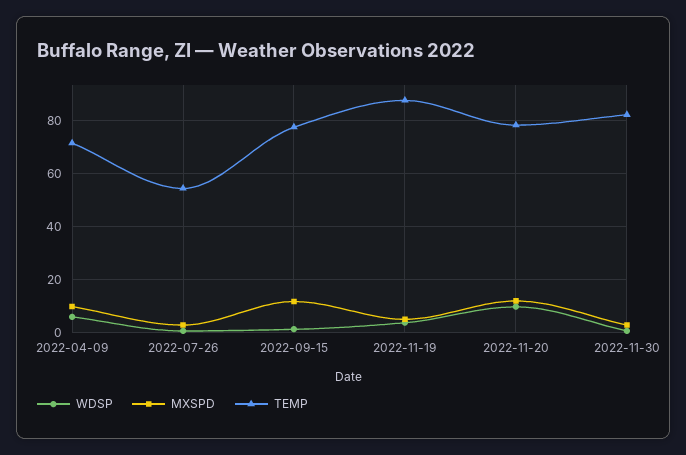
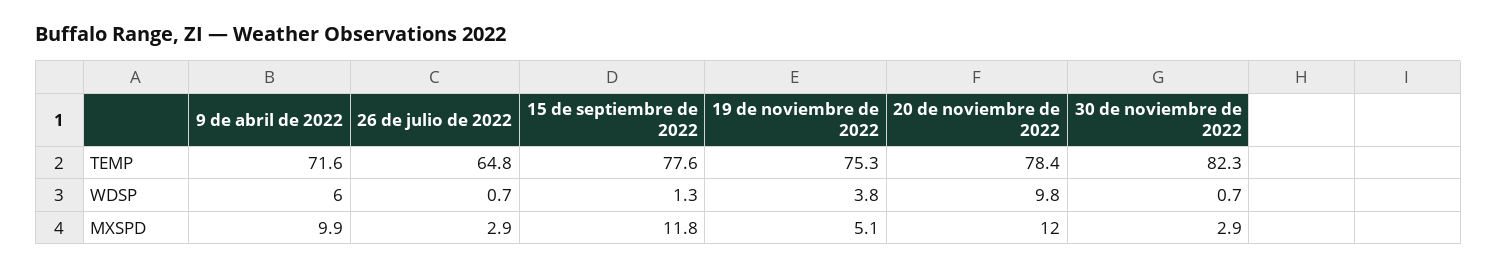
  {
    "WDSP": {
      "2022-04-09": 6,
      "2022-07-26": 0.7,
      "2022-09-15": 1.3,
      "2022-11-19": 3.8,
      "2022-11-20": 9.8,
      "2022-11-30": 0.7
    },
    "MXSPD": {
      "2022-04-09": 9.9,
      "2022-07-26": 2.9,
      "2022-09-15": 11.8,
      "2022-11-19": 5.1,
      "2022-11-20": 12,
      "2022-11-30": 2.9
    },
    "TEMP": {
      "2022-04-09": 71.6,
-     "2022-07-26": 55,
+     "2022-07-26": 64.8,
      "2022-09-15": 77.6,
-     "2022-11-19": 87.5,
+     "2022-11-19": 75.3,
      "2022-11-20": 78.4,
      "2022-11-30": 82.3
    }
  }

